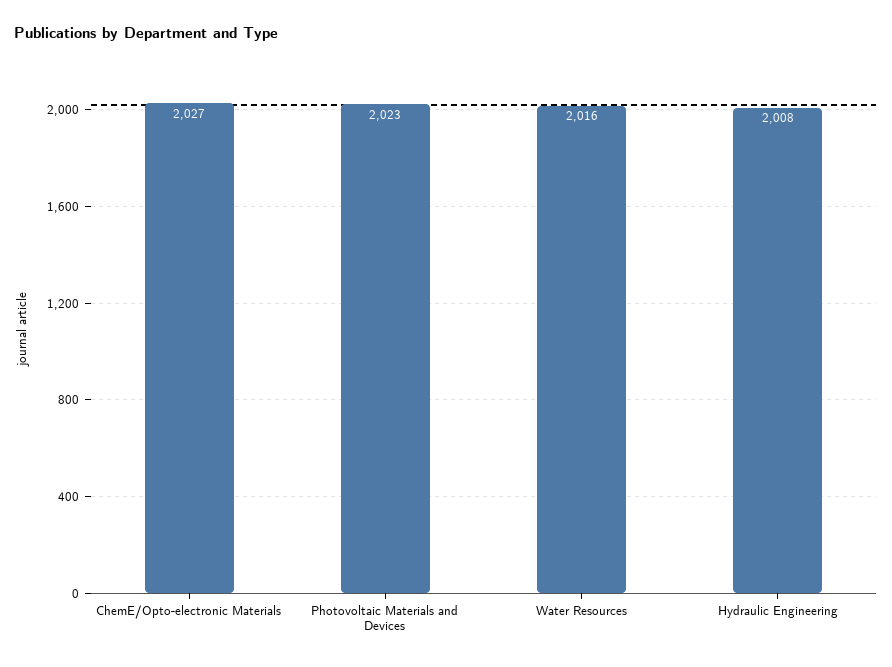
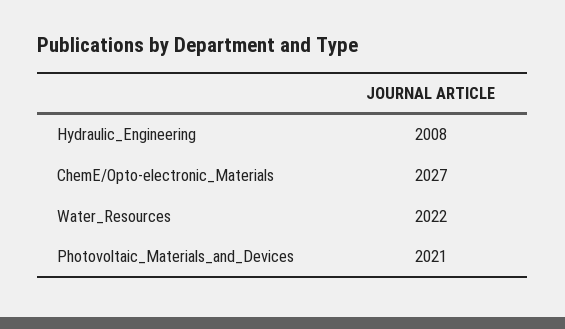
  {
    "ChemE/Opto-electronic Materials": 2027,
-   "Photovoltaic Materials and Devices": 2023,
+   "Photovoltaic Materials and Devices": 2021,
-   "Water Resources": 2016,
+   "Water Resources": 2022,
    "Hydraulic Engineering": 2008
  }

